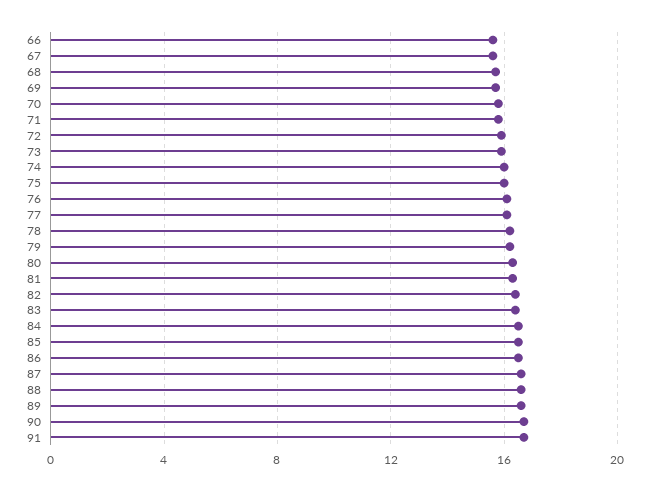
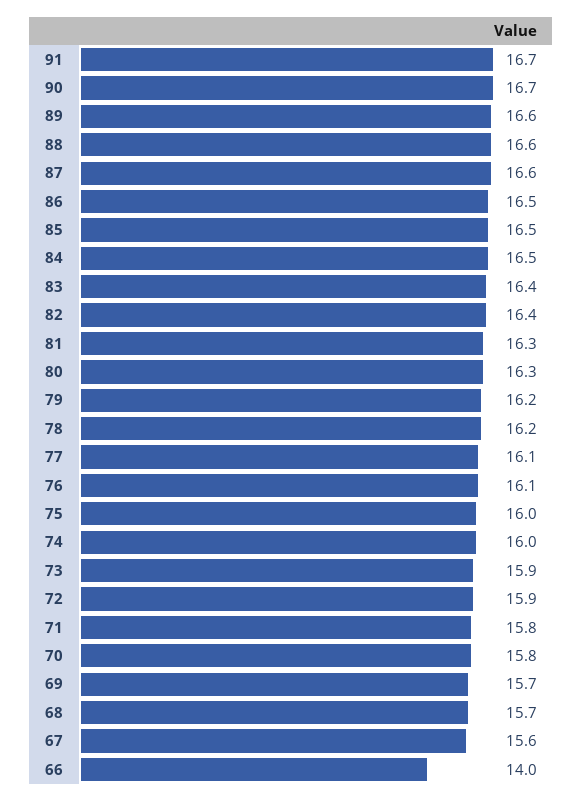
  {
-   "66": 15.5,
+   "66": 14,
    "67": 15.6,
    "68": 15.7,
    "69": 15.7,
    "70": 15.8,
    "71": 15.8,
    "72": 15.9,
    "73": 15.9,
    "74": 16,
    "75": 16,
    "76": 16.1,
    "77": 16.1,
    "78": 16.2,
    "79": 16.2,
    "80": 16.3,
    "81": 16.3,
    "82": 16.4,
    "83": 16.4,
    "84": 16.5,
    "85": 16.5,
    "86": 16.5,
    "87": 16.6,
    "88": 16.6,
    "89": 16.6,
    "90": 16.7,
    "91": 16.7
  }

